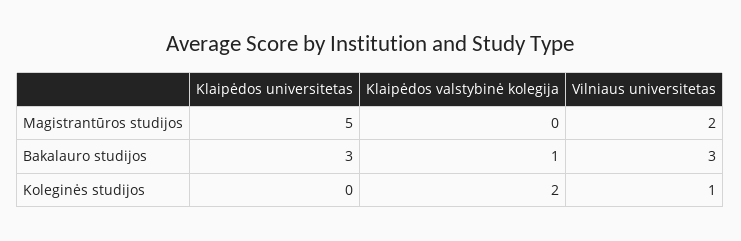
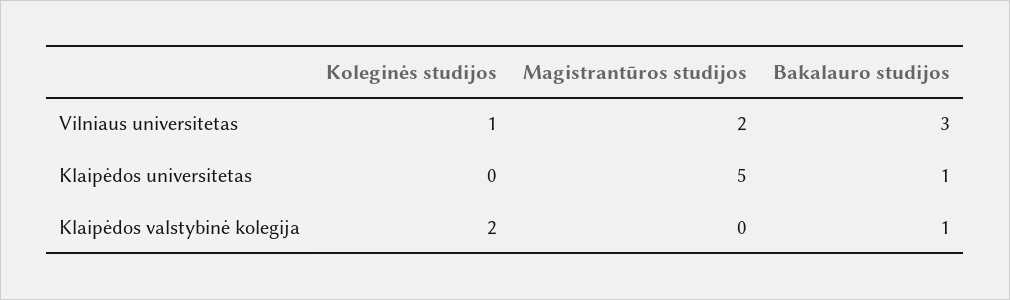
  {
    "Klaipėdos universitetas": {
      "Magistrantūros studijos": 5,
-     "Bakalauro studijos": 3,
+     "Bakalauro studijos": 1,
      "Koleginės studijos": 0
    },
    "Klaipėdos valstybinė kolegija": {
      "Magistrantūros studijos": 0,
      "Bakalauro studijos": 1,
      "Koleginės studijos": 2
    },
    "Vilniaus universitetas": {
      "Magistrantūros studijos": 2,
      "Bakalauro studijos": 3,
      "Koleginės studijos": 1
    }
  }

